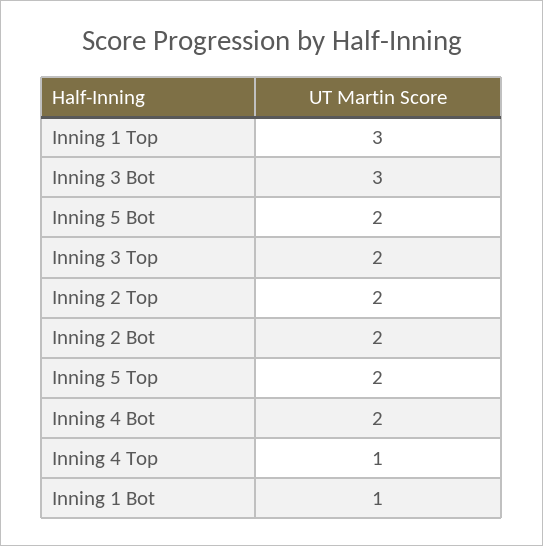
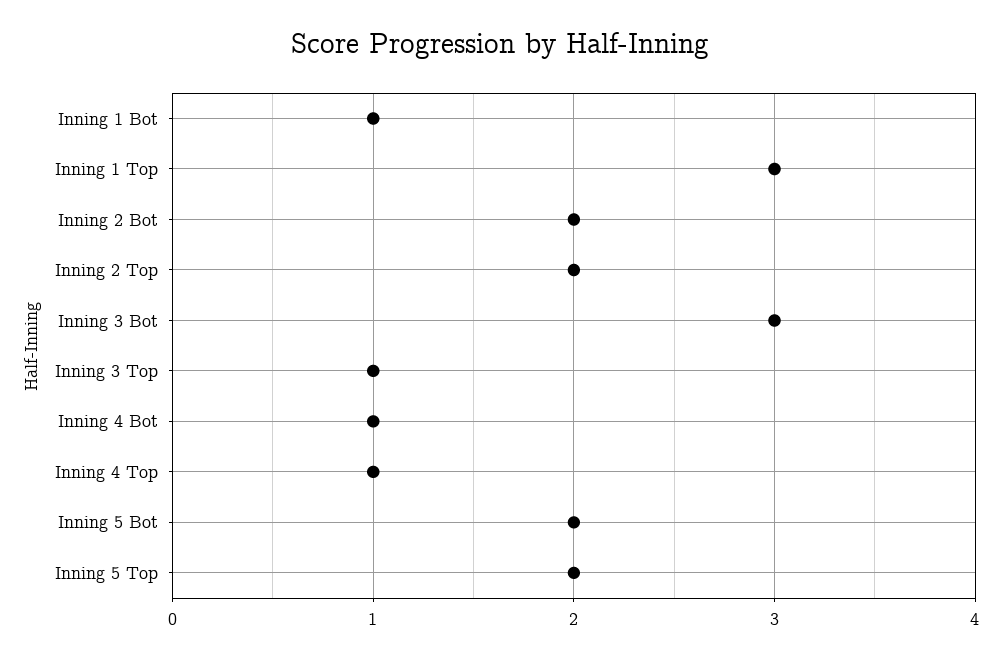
  {
    "Inning 1 Top": 3,
    "Inning 3 Bot": 3,
    "Inning 5 Bot": 2,
-   "Inning 3 Top": 2,
+   "Inning 3 Top": 1,
    "Inning 2 Top": 2,
    "Inning 2 Bot": 2,
    "Inning 5 Top": 2,
-   "Inning 4 Bot": 2,
+   "Inning 4 Bot": 1,
    "Inning 4 Top": 1,
    "Inning 1 Bot": 1
  }

